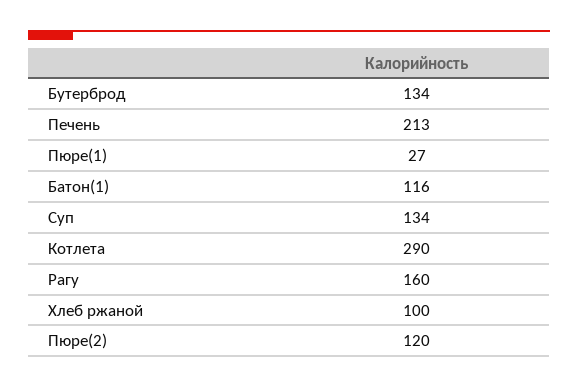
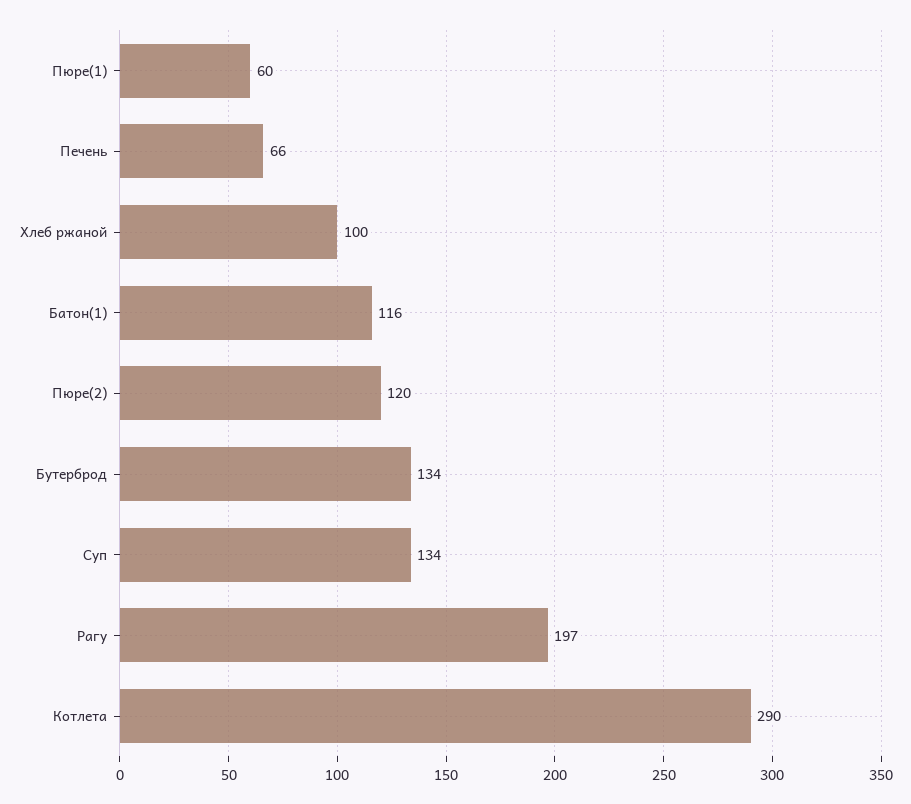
  {
    "Бутерброд": 134,
-   "Печень": 213,
+   "Печень": 66,
-   "Пюре(1)": 27,
+   "Пюре(1)": 60,
    "Батон(1)": 116,
    "Суп": 134,
    "Котлета": 290,
-   "Рагу": 160,
+   "Рагу": 197,
    "Хлеб ржаной": 100,
    "Пюре(2)": 120
  }

